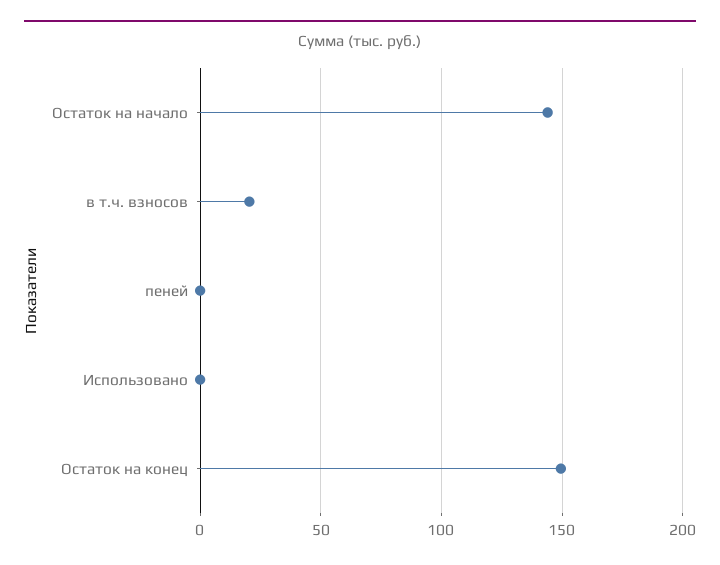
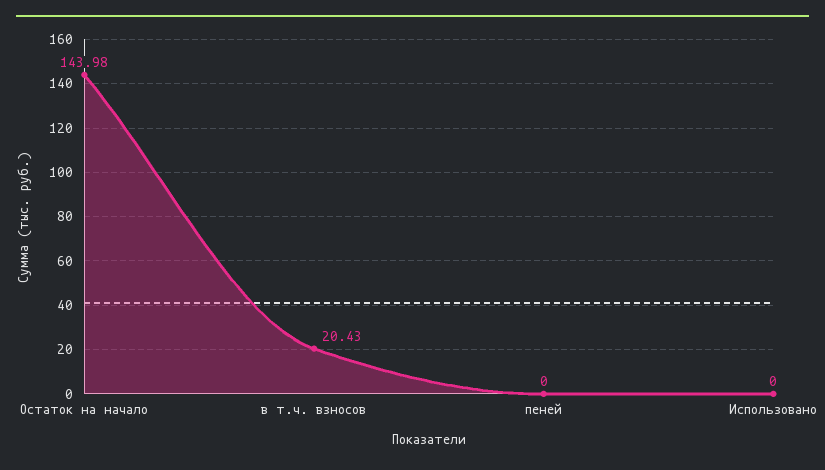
  {
    "Остаток на начало": 143.98,
    "в т.ч. взносов": 20.43,
    "пеней": 0,
-   "Использовано": 0,
+   "Использовано": 0
-   "Остаток на конец": 150
  }

